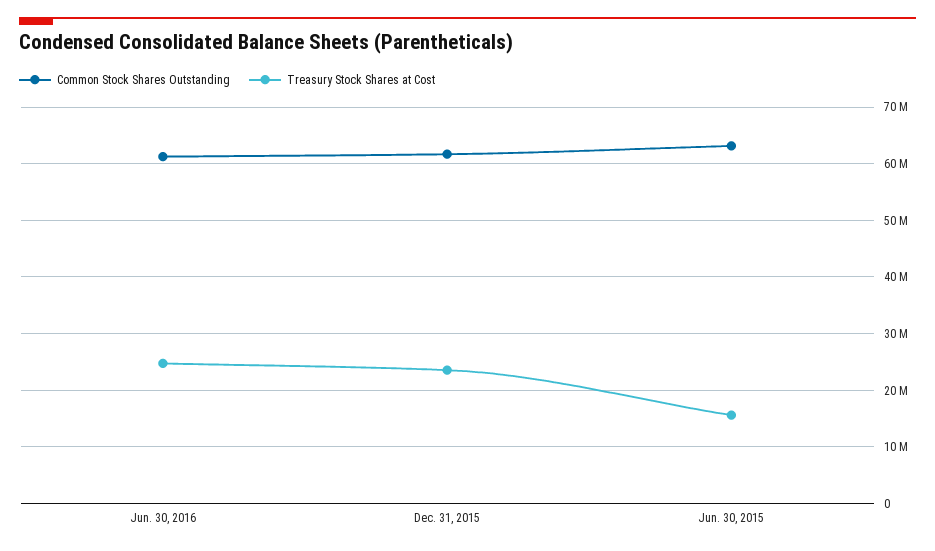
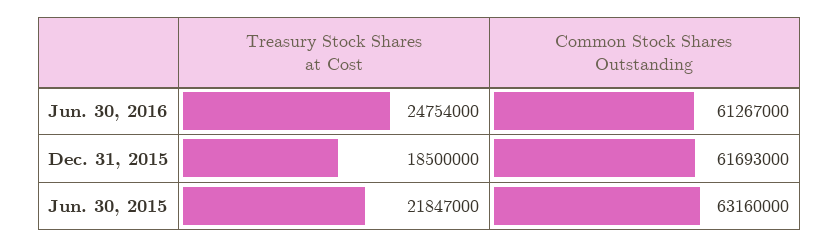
  {
    "Common Stock Shares Outstanding": {
      "Jun. 30, 2016": 61267000,
      "Dec. 31, 2015": 61693000,
      "Jun. 30, 2015": 63160000
    },
    "Treasury Stock Shares at Cost": {
      "Jun. 30, 2016": 24754000,
-     "Dec. 31, 2015": 24000000,
+     "Dec. 31, 2015": 18500000,
-     "Jun. 30, 2015": 16000000
+     "Jun. 30, 2015": 21847000
    }
  }

